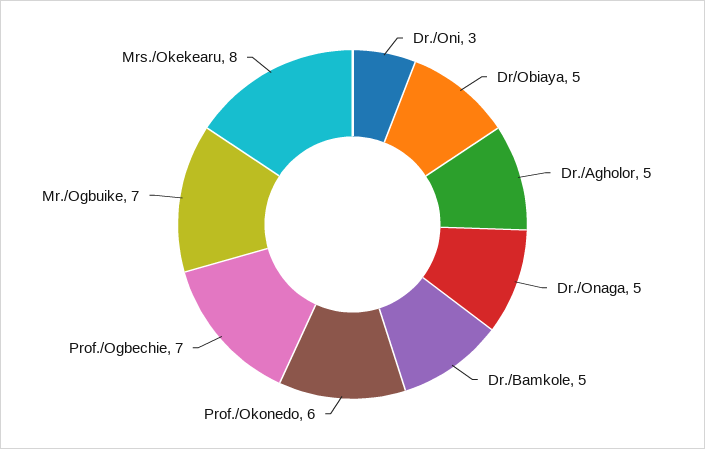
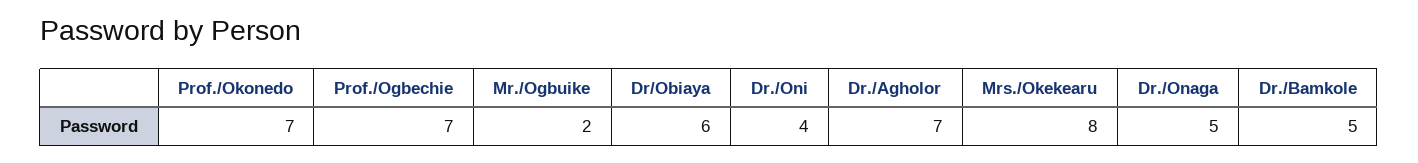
  {
-   "Dr./Oni": 3,
+   "Dr./Oni": 4,
-   "Dr/Obiaya": 5,
+   "Dr/Obiaya": 6,
-   "Dr./Agholor": 5,
+   "Dr./Agholor": 7,
    "Dr./Onaga": 5,
    "Dr./Bamkole": 5,
-   "Prof./Okonedo": 6,
+   "Prof./Okonedo": 7,
    "Prof./Ogbechie": 7,
-   "Mr./Ogbuike": 7,
+   "Mr./Ogbuike": 2,
    "Mrs./Okekearu": 8
  }

